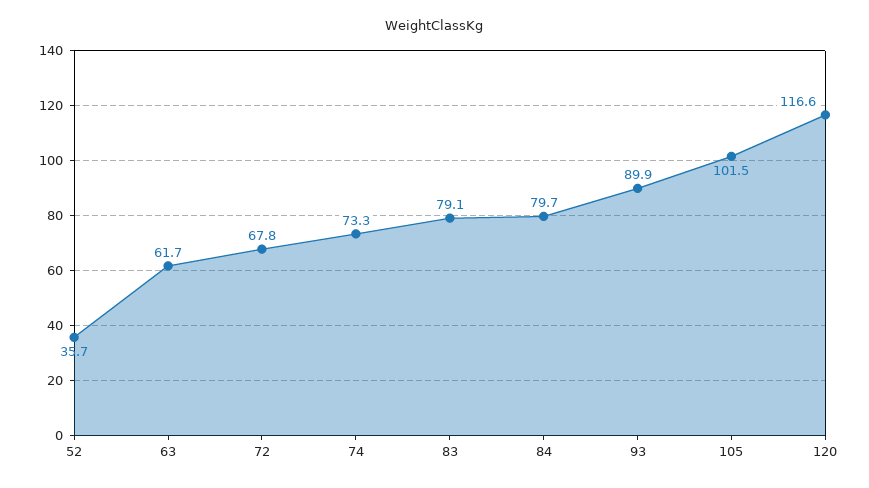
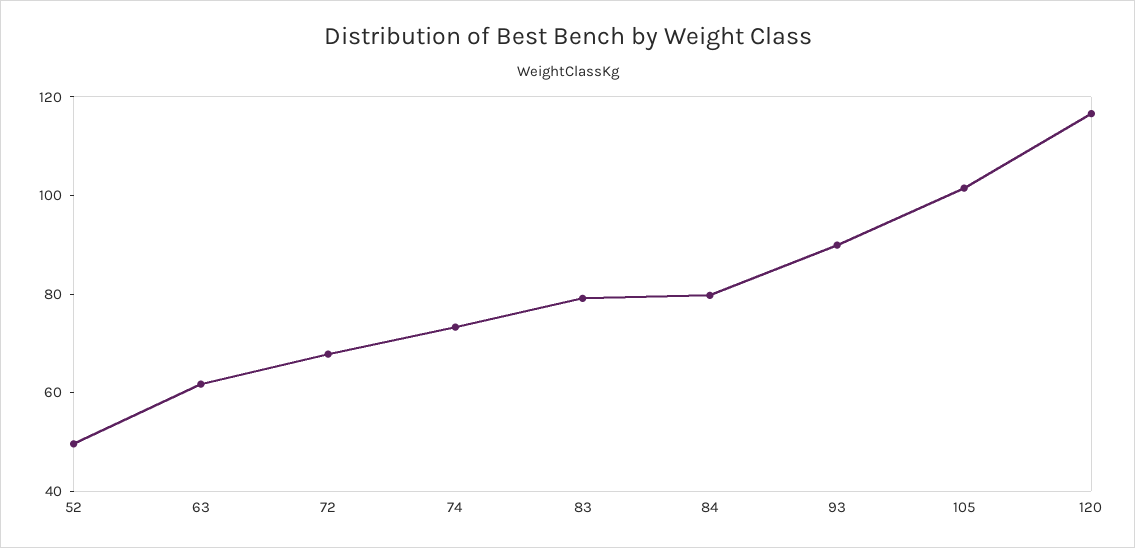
  {
-   "52": 35.7,
+   "52": 50,
    "63": 61.7,
    "72": 67.8,
    "74": 73.3,
    "83": 79.1,
    "84": 79.7,
    "93": 89.9,
    "105": 101.5,
    "120": 116.6
  }

